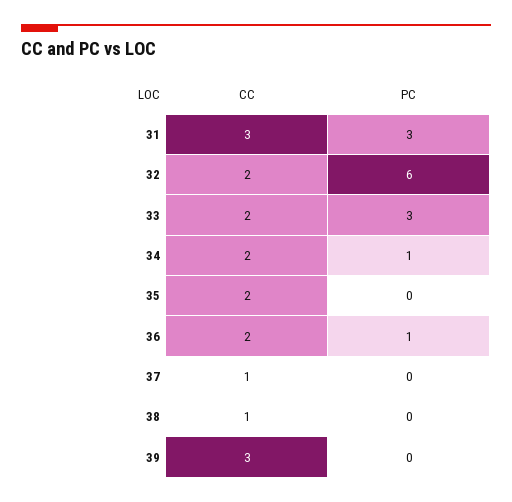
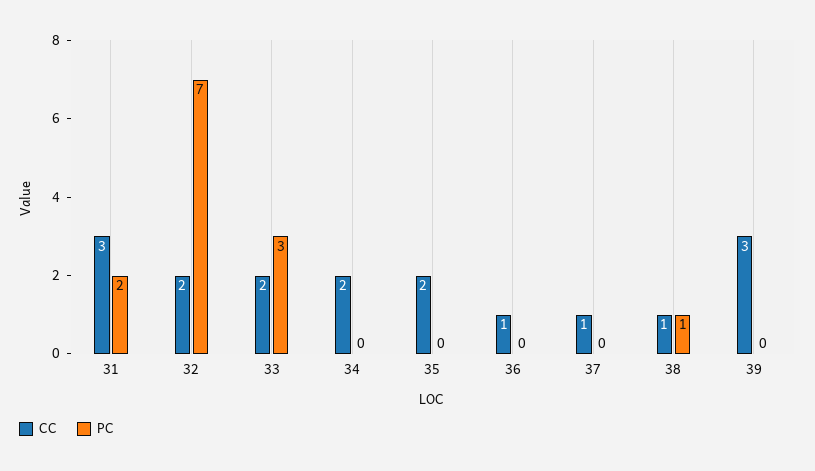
  {
    "CC": {
      "31": 3,
      "32": 2,
      "33": 2,
      "34": 2,
      "35": 2,
-     "36": 2,
+     "36": 1,
      "37": 1,
      "38": 1,
      "39": 3
    },
    "PC": {
-     "31": 3,
+     "31": 2,
-     "32": 6,
+     "32": 7,
      "33": 3,
-     "34": 1,
+     "34": 0,
      "35": 0,
-     "36": 1,
+     "36": 0,
      "37": 0,
-     "38": 0,
+     "38": 1,
      "39": 0
    }
  }

